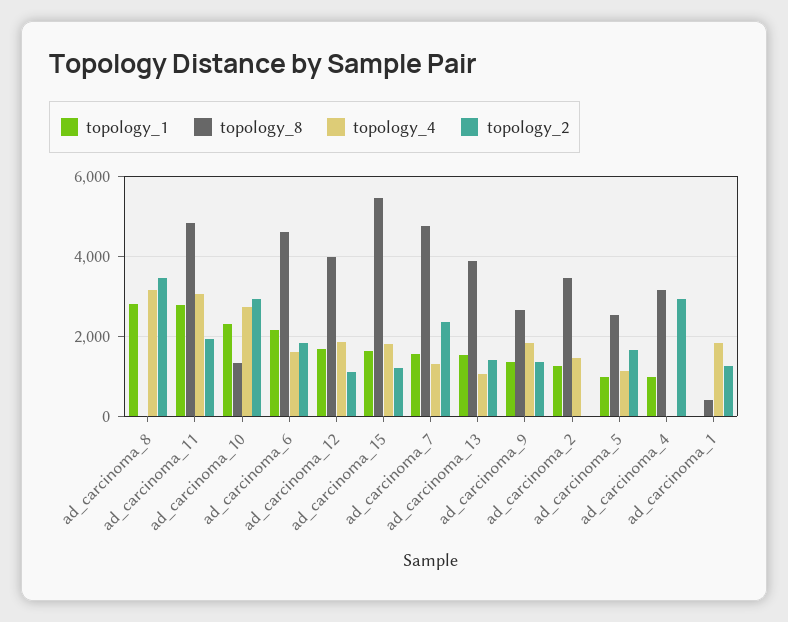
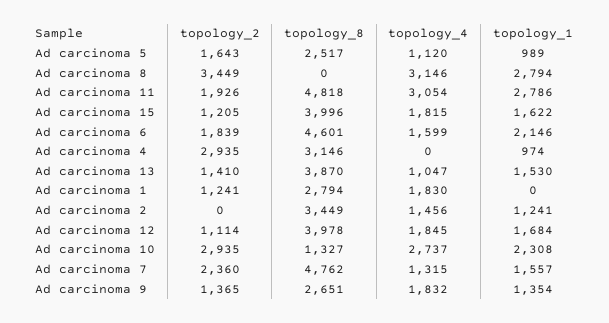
  {
    "topology_1": {
      "ad_carcinoma_8": 2794,
      "ad_carcinoma_11": 2786,
      "ad_carcinoma_10": 2308,
      "ad_carcinoma_6": 2146,
      "ad_carcinoma_12": 1684,
      "ad_carcinoma_15": 1622,
      "ad_carcinoma_7": 1557,
      "ad_carcinoma_13": 1530,
      "ad_carcinoma_9": 1354,
      "ad_carcinoma_2": 1241,
      "ad_carcinoma_5": 989,
      "ad_carcinoma_4": 974,
      "ad_carcinoma_1": 0
    },
    "topology_8": {
      "ad_carcinoma_8": 0,
      "ad_carcinoma_11": 4818,
      "ad_carcinoma_10": 1327,
      "ad_carcinoma_6": 4601,
      "ad_carcinoma_12": 3978,
-     "ad_carcinoma_15": 5400,
+     "ad_carcinoma_15": 3996,
      "ad_carcinoma_7": 4762,
      "ad_carcinoma_13": 3870,
      "ad_carcinoma_9": 2651,
      "ad_carcinoma_2": 3449,
      "ad_carcinoma_5": 2517,
      "ad_carcinoma_4": 3146,
-     "ad_carcinoma_1": 400
+     "ad_carcinoma_1": 2794
    },
    "topology_4": {
      "ad_carcinoma_8": 3146,
      "ad_carcinoma_11": 3054,
      "ad_carcinoma_10": 2737,
      "ad_carcinoma_6": 1599,
      "ad_carcinoma_12": 1845,
      "ad_carcinoma_15": 1815,
      "ad_carcinoma_7": 1315,
      "ad_carcinoma_13": 1047,
      "ad_carcinoma_9": 1832,
      "ad_carcinoma_2": 1456,
      "ad_carcinoma_5": 1120,
      "ad_carcinoma_4": 0,
      "ad_carcinoma_1": 1830
    },
    "topology_2": {
      "ad_carcinoma_8": 3449,
      "ad_carcinoma_11": 1926,
      "ad_carcinoma_10": 2935,
      "ad_carcinoma_6": 1839,
      "ad_carcinoma_12": 1114,
      "ad_carcinoma_15": 1205,
      "ad_carcinoma_7": 2360,
      "ad_carcinoma_13": 1410,
      "ad_carcinoma_9": 1365,
      "ad_carcinoma_2": 0,
      "ad_carcinoma_5": 1643,
      "ad_carcinoma_4": 2935,
      "ad_carcinoma_1": 1241
    }
  }

